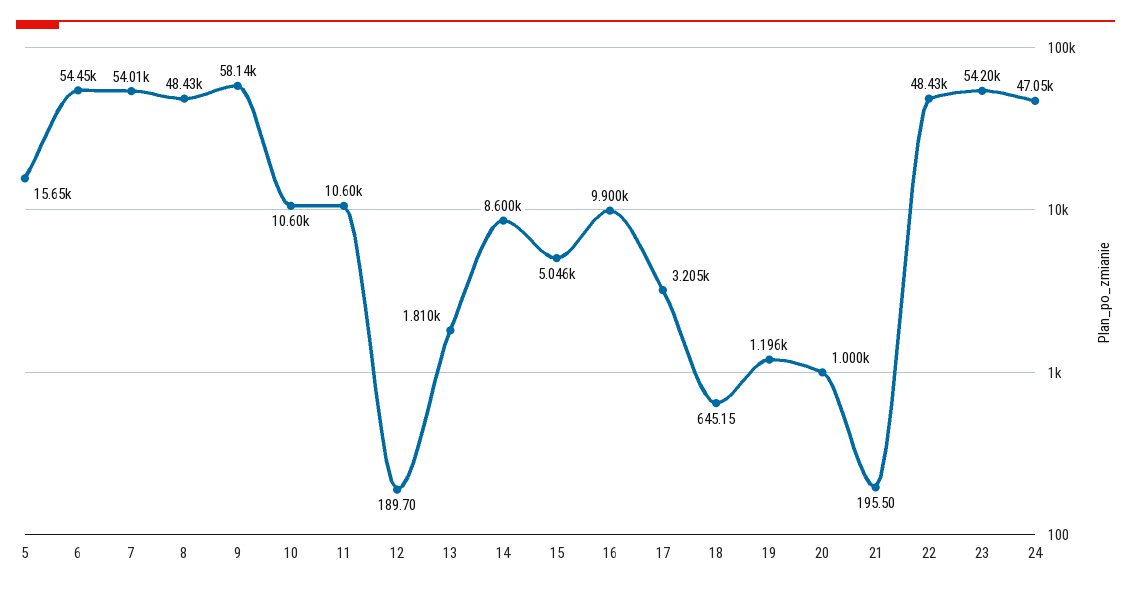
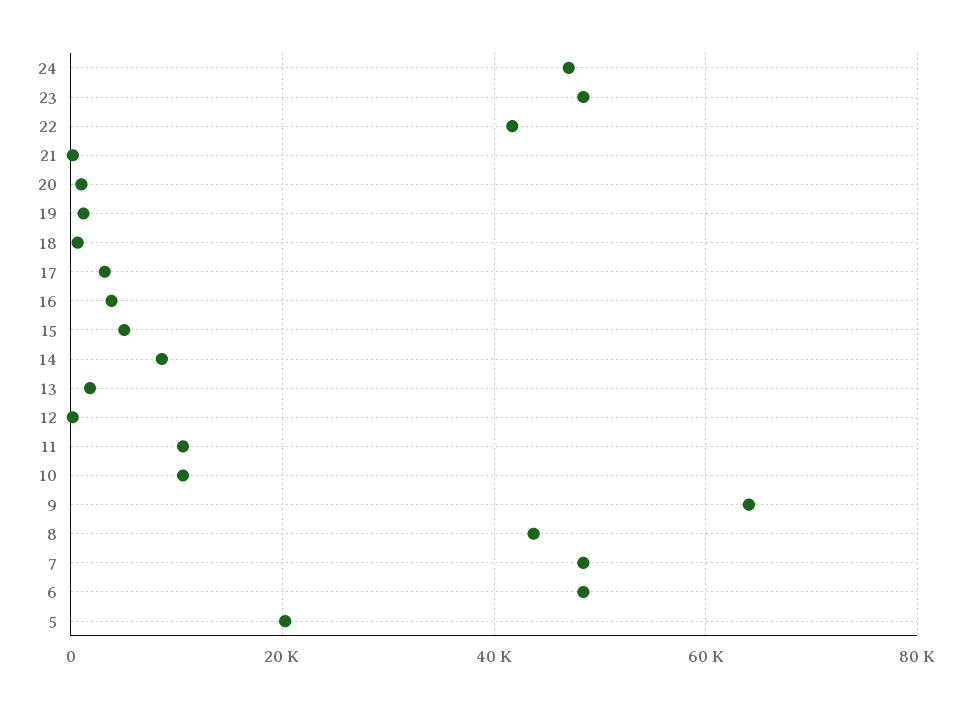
  {
-   "5": 15650,
+   "5": 20000,
-   "6": 54450,
+   "6": 48000,
-   "7": 54010,
+   "7": 48000,
-   "8": 48430,
+   "8": 44000,
-   "9": 58140,
+   "9": 64000,
    "10": 10600,
    "11": 10600,
    "12": 189.7,
    "13": 1810,
    "14": 8600,
    "15": 5046,
-   "16": 9900,
+   "16": 4000,
    "17": 3205,
    "18": 645.15,
    "19": 1196,
    "20": 1000,
    "21": 195.5,
-   "22": 48430,
+   "22": 42000,
-   "23": 54200,
+   "23": 48000,
    "24": 47050
  }

